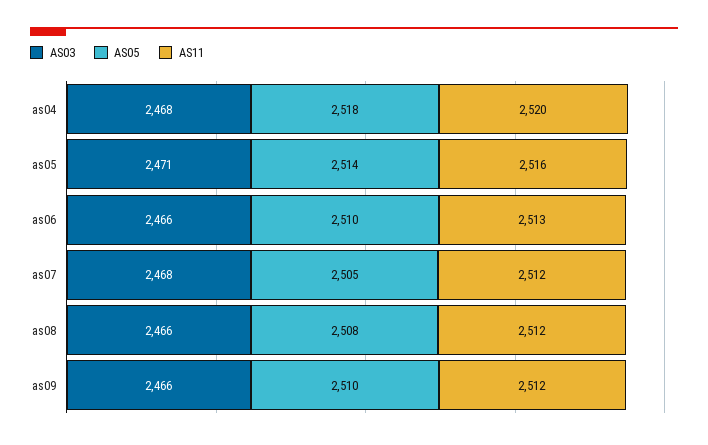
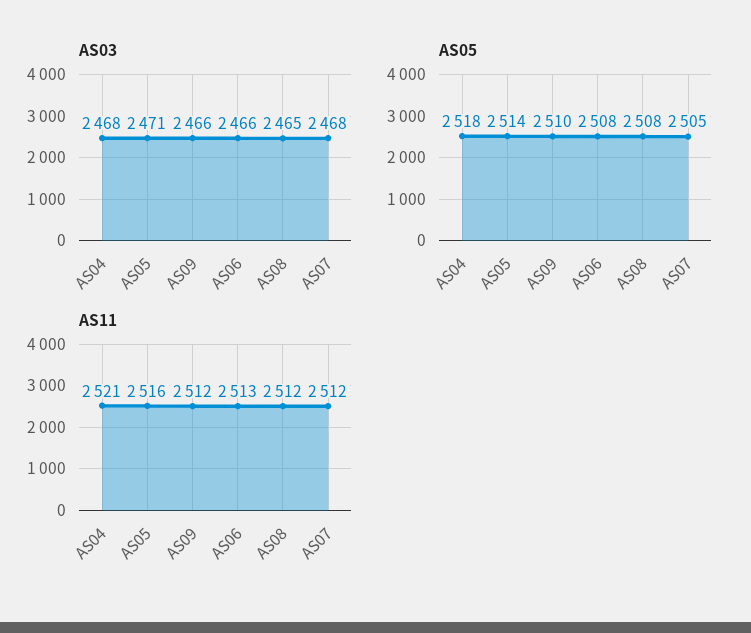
  {
    "AS03": {
      "as04": 2468,
      "as05": 2471,
      "as06": 2466,
      "as07": 2468,
-     "as08": 2466,
+     "as08": 2465,
      "as09": 2466
    },
    "AS05": {
      "as04": 2518,
      "as05": 2514,
-     "as06": 2510,
+     "as06": 2508,
      "as07": 2505,
      "as08": 2508,
      "as09": 2510
    },
    "AS11": {
-     "as04": 2520,
+     "as04": 2521,
      "as05": 2516,
      "as06": 2513,
      "as07": 2512,
      "as08": 2512,
      "as09": 2512
    }
  }

